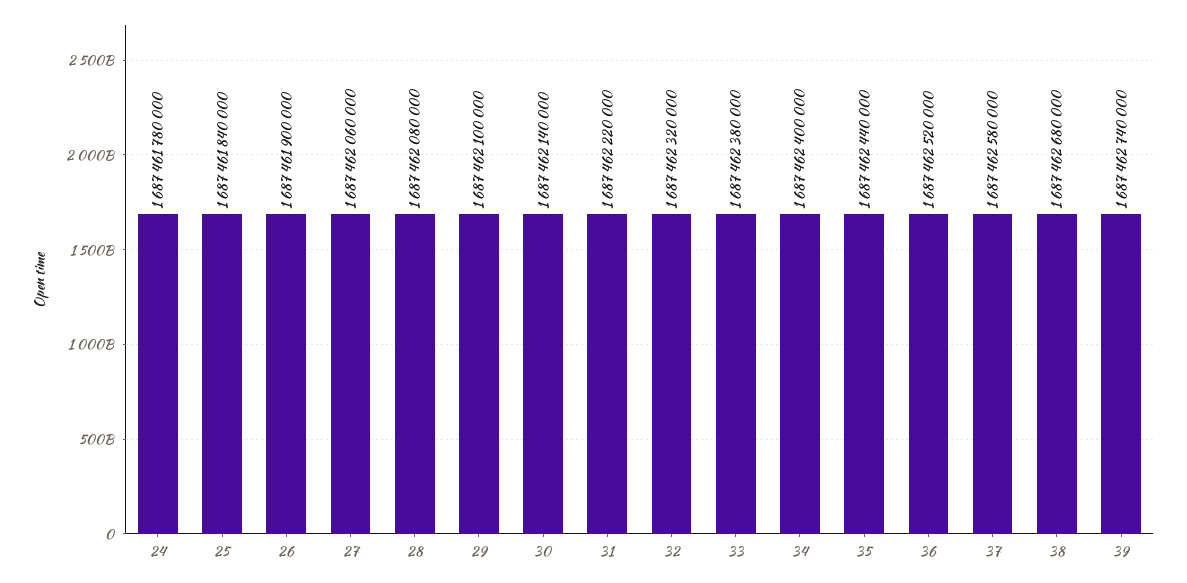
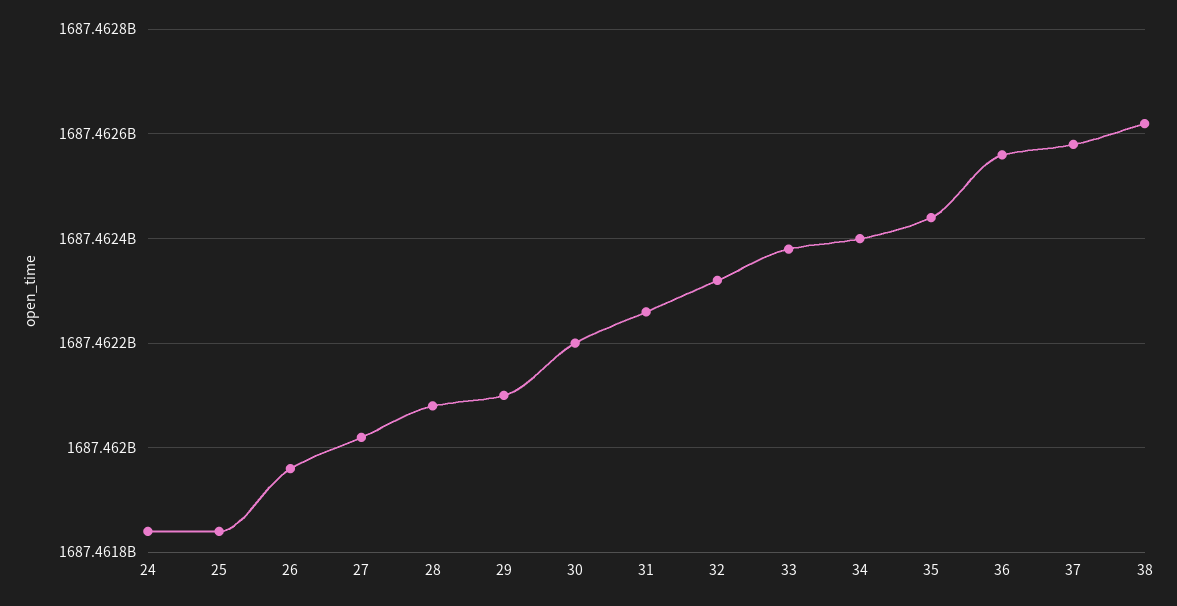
  {
-   "24": 1687461780000,
+   "24": 1687461840000,
    "25": 1687461840000,
-   "26": 1687461900000,
+   "26": 1687461960000,
-   "27": 1687462060000,
+   "27": 1687462020000,
    "28": 1687462080000,
    "29": 1687462100000,
-   "30": 1687462140000,
+   "30": 1687462200000,
-   "31": 1687462220000,
+   "31": 1687462260000,
    "32": 1687462320000,
    "33": 1687462380000,
    "34": 1687462400000,
    "35": 1687462440000,
-   "36": 1687462520000,
+   "36": 1687462560000,
    "37": 1687462580000,
-   "38": 1687462680000,
+   "38": 1687462620000
-   "39": 1687462740000
  }

